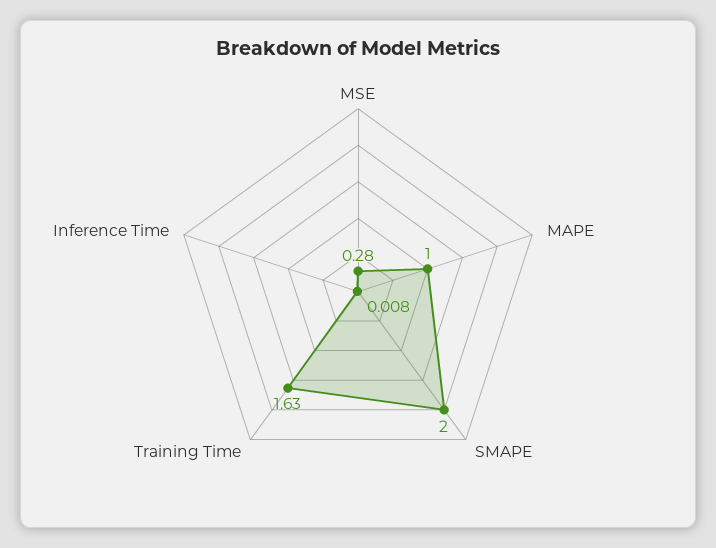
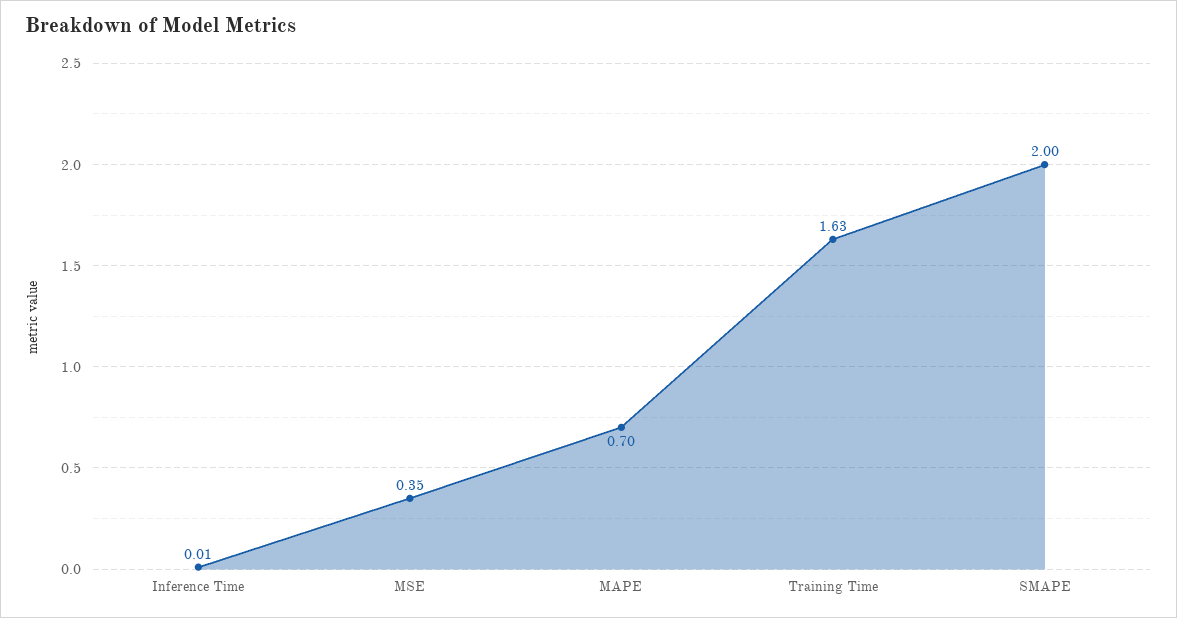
  {
-   "MSE": 0.28,
+   "MSE": 0.35,
-   "MAPE": 1,
+   "MAPE": 0.7,
    "SMAPE": 2,
    "Training Time": 1.63,
    "Inference Time": 0.008
  }

